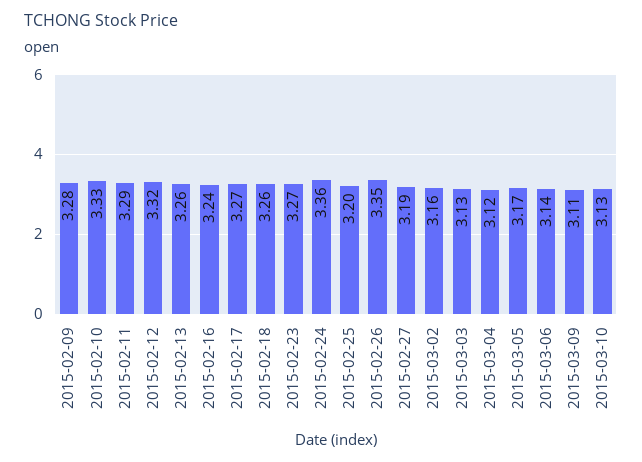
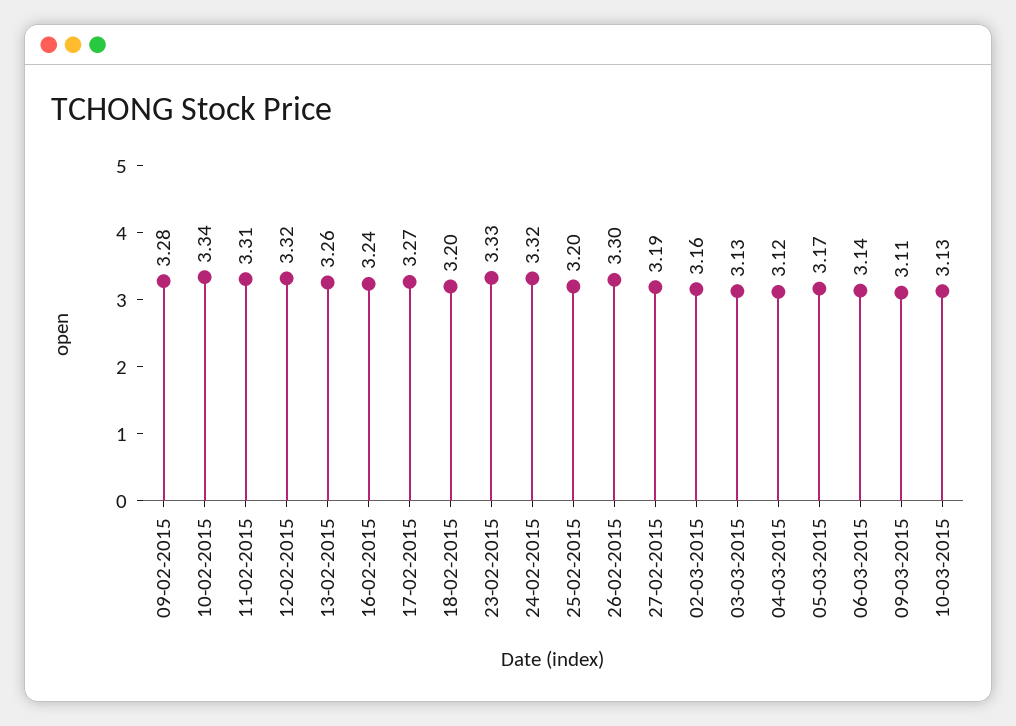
  {
    "2015-02-09": 3.28,
-   "2015-02-10": 3.33,
+   "2015-02-10": 3.34,
-   "2015-02-11": 3.29,
+   "2015-02-11": 3.31,
    "2015-02-12": 3.32,
    "2015-02-13": 3.26,
    "2015-02-16": 3.24,
    "2015-02-17": 3.27,
-   "2015-02-18": 3.26,
+   "2015-02-18": 3.2,
-   "2015-02-23": 3.27,
+   "2015-02-23": 3.33,
-   "2015-02-24": 3.36,
+   "2015-02-24": 3.32,
    "2015-02-25": 3.2,
-   "2015-02-26": 3.35,
+   "2015-02-26": 3.3,
    "2015-02-27": 3.19,
    "2015-03-02": 3.16,
    "2015-03-03": 3.13,
    "2015-03-04": 3.12,
    "2015-03-05": 3.17,
    "2015-03-06": 3.14,
    "2015-03-09": 3.11,
    "2015-03-10": 3.13
  }

